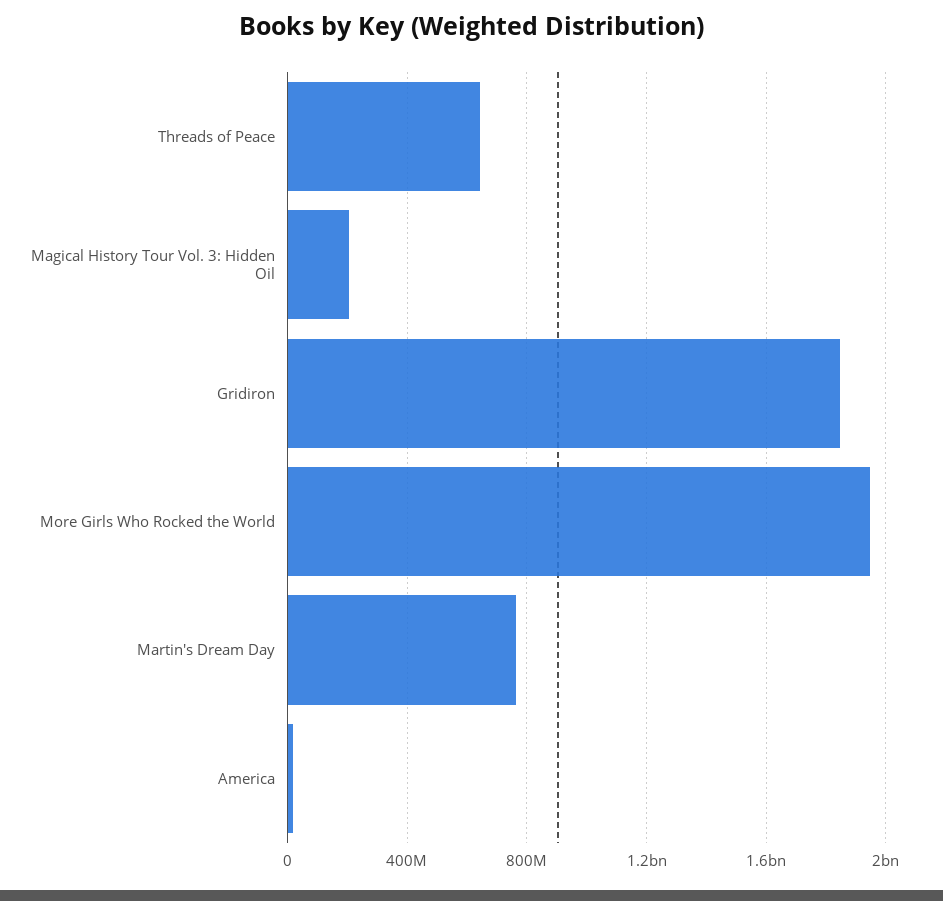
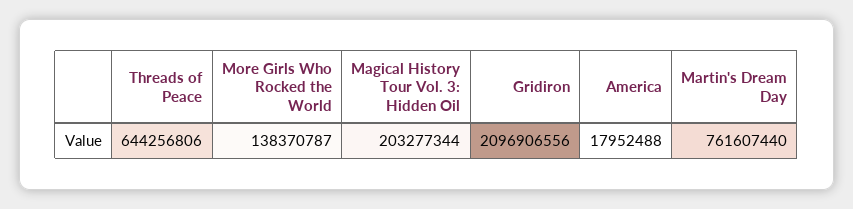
  {
    "Threads of Peace": 644256806,
    "Magical History Tour Vol. 3: Hidden Oil": 203277344,
-   "Gridiron": 1850000000,
+   "Gridiron": 2096906556,
-   "More Girls Who Rocked the World": 1950000000,
+   "More Girls Who Rocked the World": 138370787,
    "Martin's Dream Day": 761607440,
    "America": 17952488
  }

